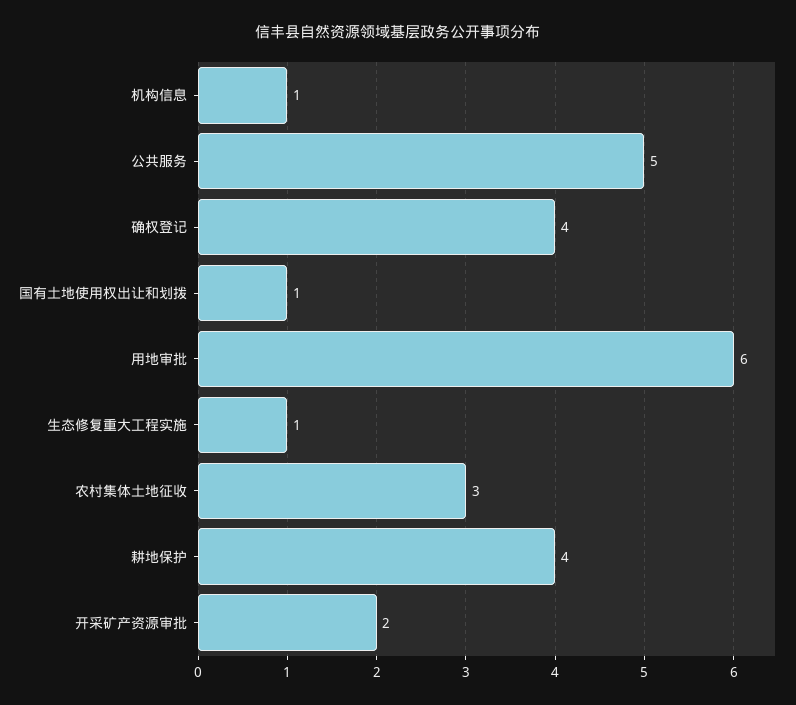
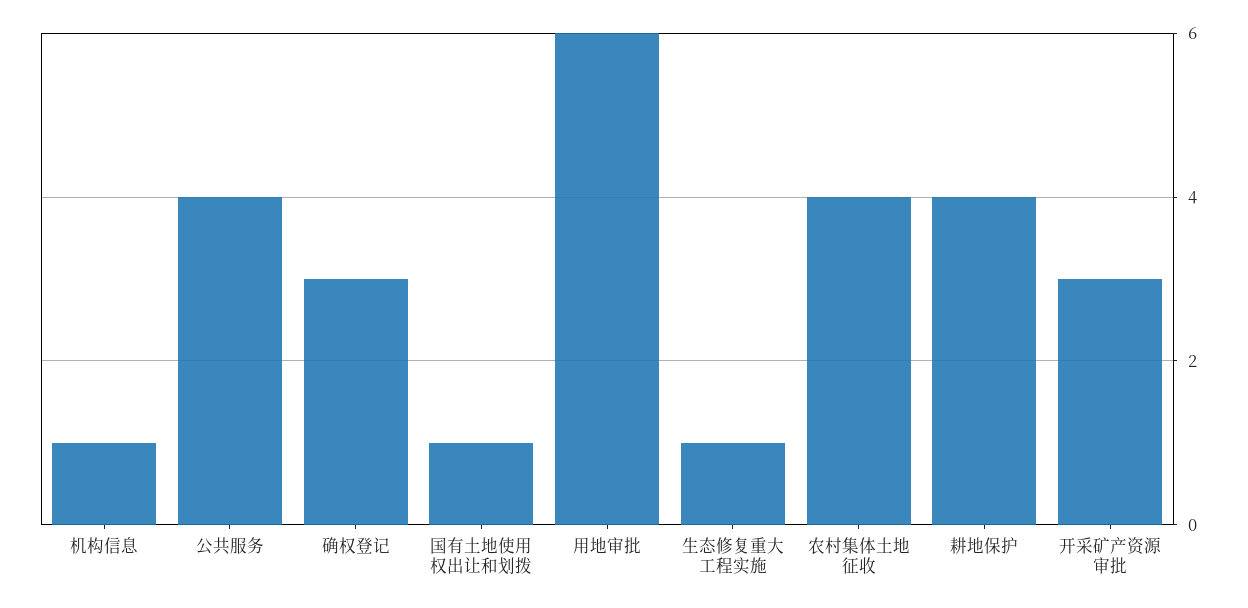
  {
    "机构信息": 1,
-   "公共服务": 5,
+   "公共服务": 4,
-   "确权登记": 4,
+   "确权登记": 3,
    "国有土地使用权出让和划拨": 1,
    "用地审批": 6,
    "生态修复重大工程实施": 1,
-   "农村集体土地征收": 3,
+   "农村集体土地征收": 4,
    "耕地保护": 4,
-   "开采矿产资源审批": 2
+   "开采矿产资源审批": 3
  }

